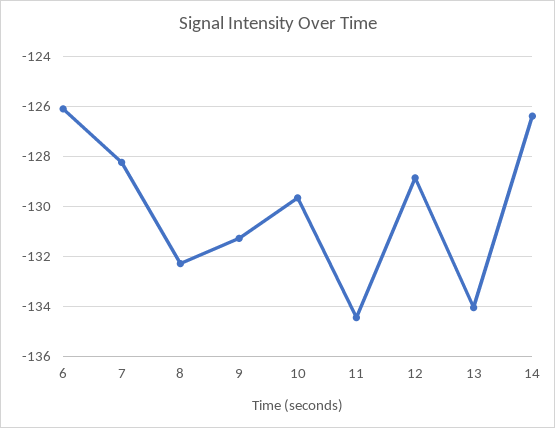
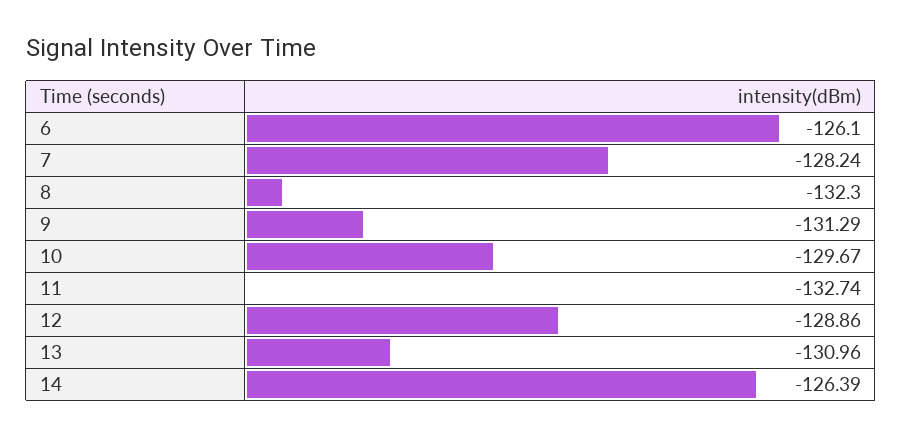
  {
    "6": -126.1,
    "7": -128.24,
    "8": -132.3,
    "9": -131.29,
    "10": -129.67,
-   "11": -134.5,
+   "11": -132.74,
    "12": -128.86,
-   "13": -134,
+   "13": -130.96,
    "14": -126.39
  }

